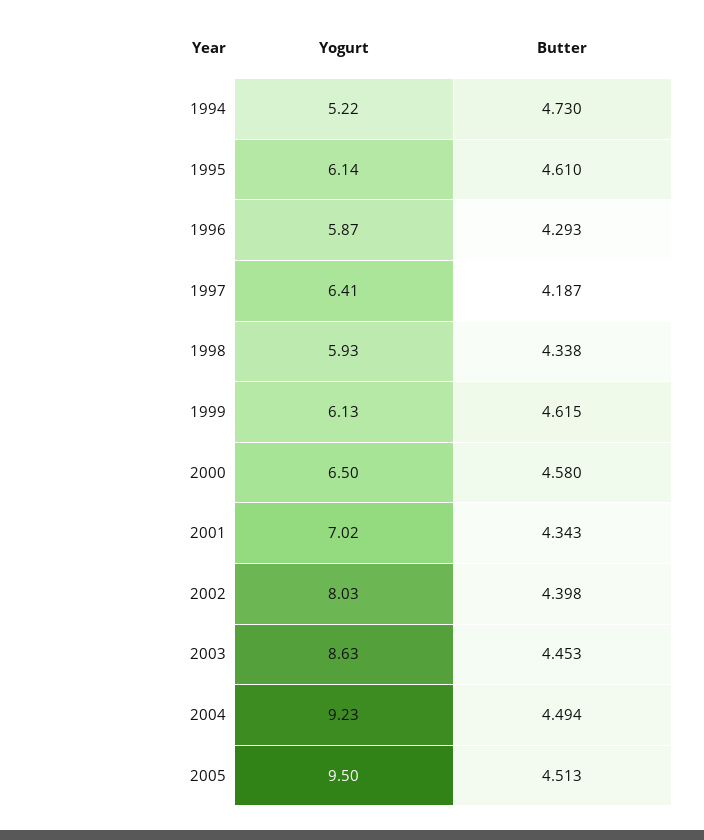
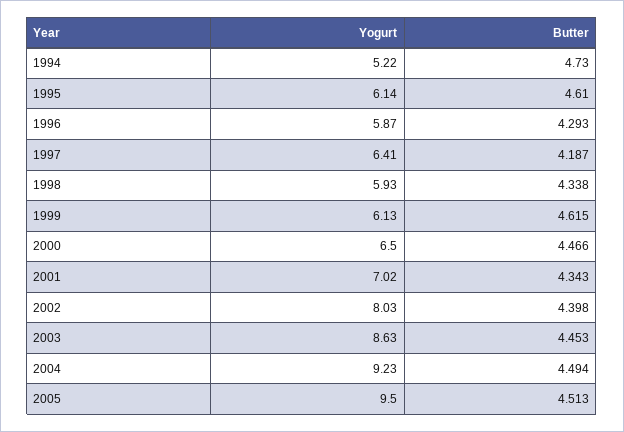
  {
    "Yogurt": {
      "1994": 5.22,
      "1995": 6.14,
      "1996": 5.87,
      "1997": 6.41,
      "1998": 5.93,
      "1999": 6.13,
      "2000": 6.5,
      "2001": 7.02,
      "2002": 8.03,
      "2003": 8.63,
      "2004": 9.23,
      "2005": 9.5
    },
    "Butter": {
      "1994": 4.73,
      "1995": 4.61,
      "1996": 4.293,
      "1997": 4.187,
      "1998": 4.338,
      "1999": 4.615,
-     "2000": 4.58,
+     "2000": 4.466,
      "2001": 4.343,
      "2002": 4.398,
      "2003": 4.453,
      "2004": 4.494,
      "2005": 4.513
    }
  }

